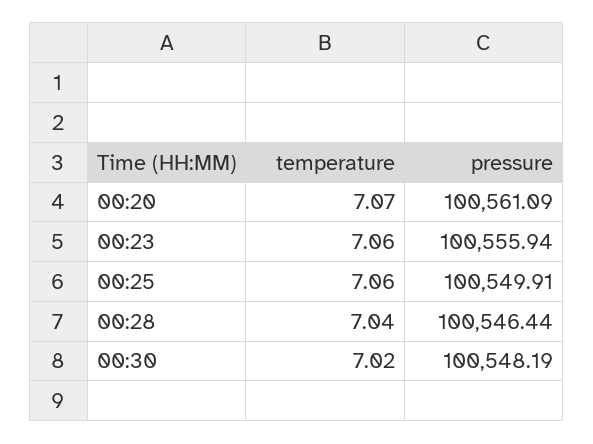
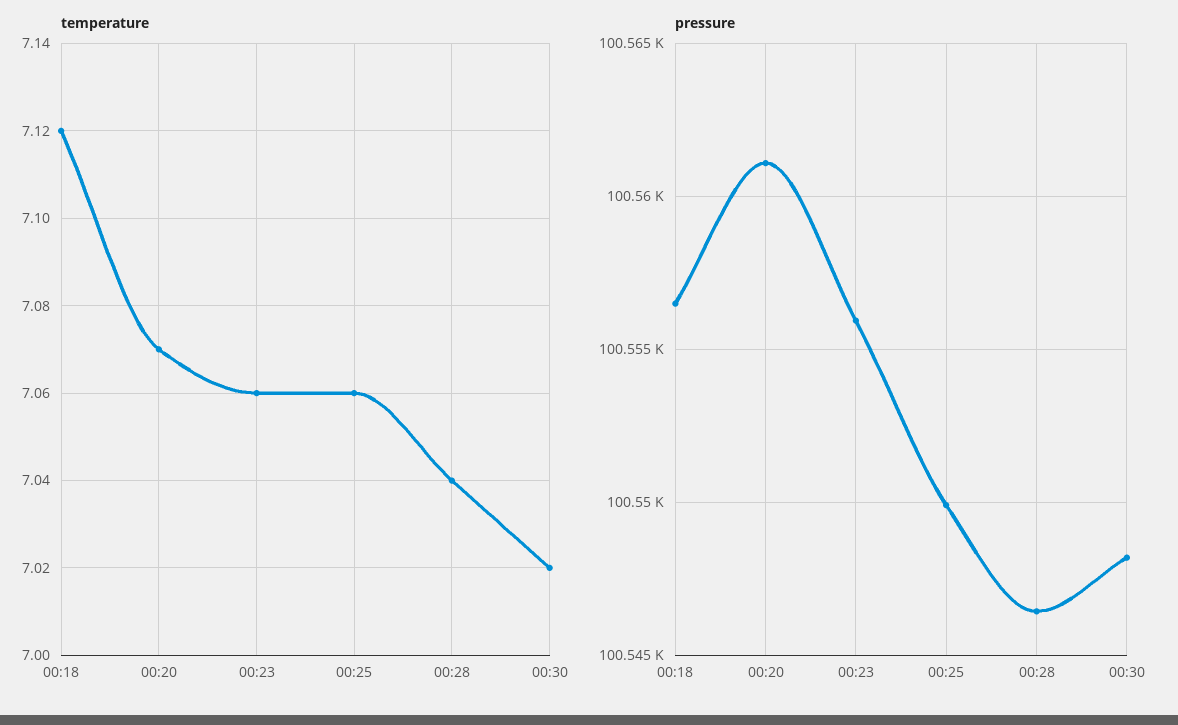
  {
    "temperature": {
      "00:20": 7.07,
      "00:23": 7.06,
      "00:25": 7.06,
      "00:28": 7.04,
-     "00:30": 7.02
+     "00:30": 7.02,
+     "00:18": 7.12
    },
    "pressure": {
      "00:20": 100561.09,
      "00:23": 100555.94,
      "00:25": 100549.91,
      "00:28": 100546.44,
-     "00:30": 100548.19
+     "00:30": 100548.19,
+     "00:18": 100556.5
    }
  }

